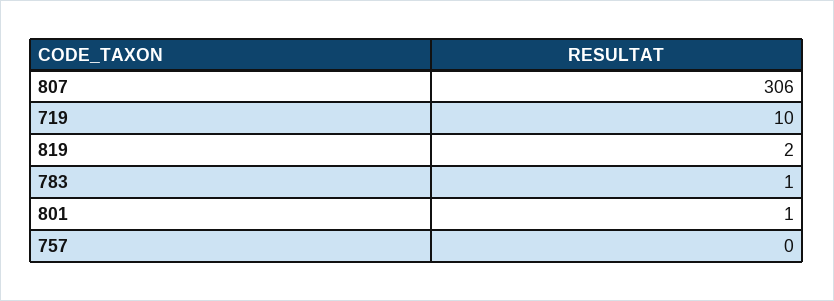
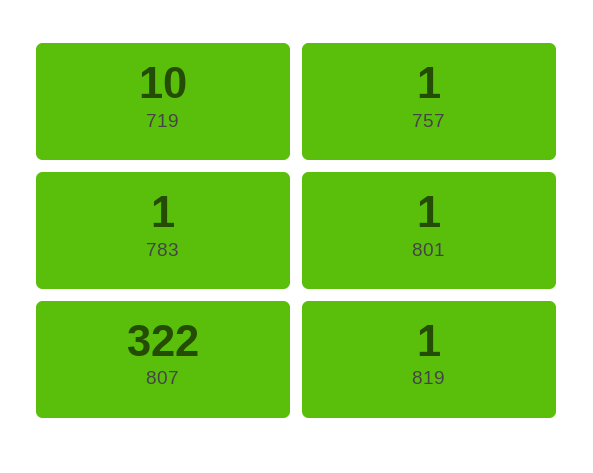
  {
-   "807": 306,
+   "807": 322,
    "719": 10,
-   "819": 2,
+   "819": 1,
    "783": 1,
    "801": 1,
-   "757": 0
+   "757": 1
  }

